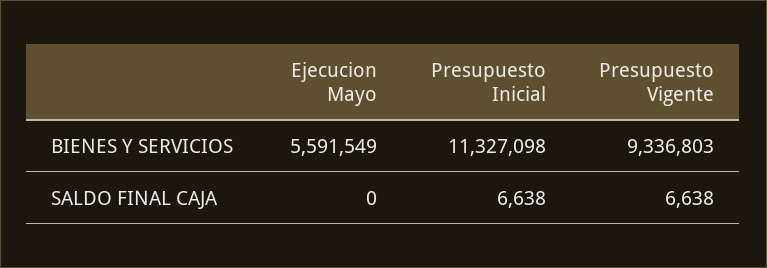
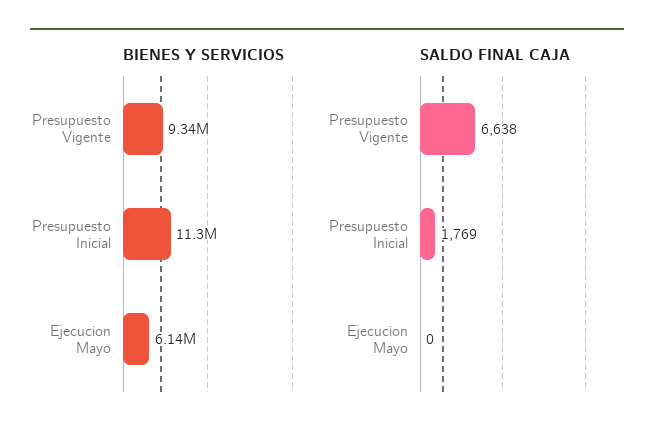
  {
    "BIENES Y SERVICIOS": {
-     "Ejecucion Mayo": 5591549,
+     "Ejecucion Mayo": 6140000,
      "Presupuesto Inicial": 11327098,
      "Presupuesto Vigente": 9336803
    },
    "SALDO FINAL CAJA": {
      "Ejecucion Mayo": 0,
-     "Presupuesto Inicial": 6638,
+     "Presupuesto Inicial": 1769,
      "Presupuesto Vigente": 6638
    }
  }

